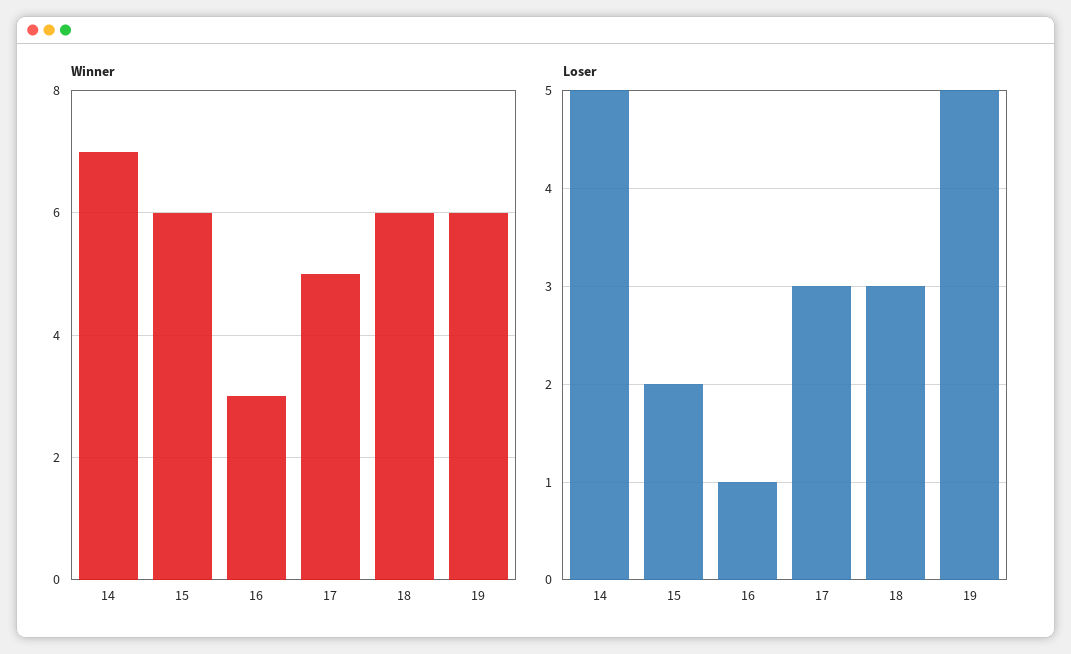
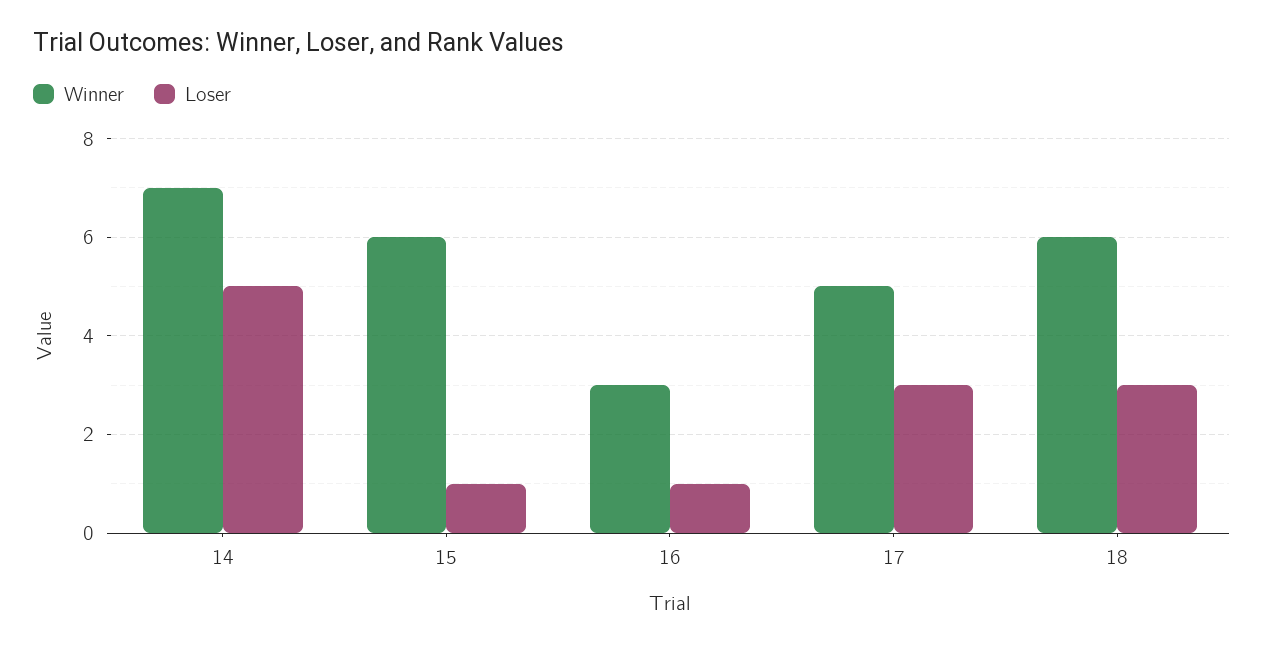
  {
    "Winner": {
      "14": 7,
      "15": 6,
      "16": 3,
      "17": 5,
-     "18": 6,
+     "18": 6
-     "19": 6
    },
    "Loser": {
      "14": 5,
-     "15": 2,
+     "15": 1,
      "16": 1,
      "17": 3,
-     "18": 3,
+     "18": 3
-     "19": 5
    }
  }

